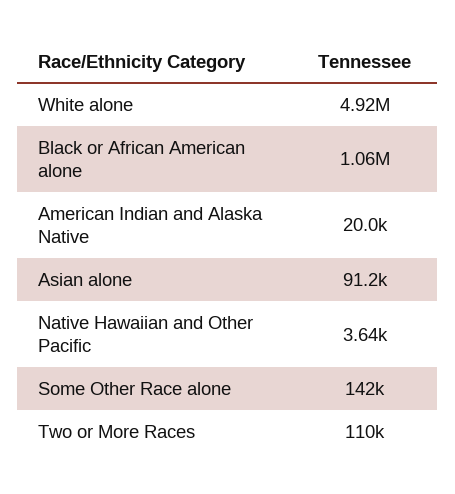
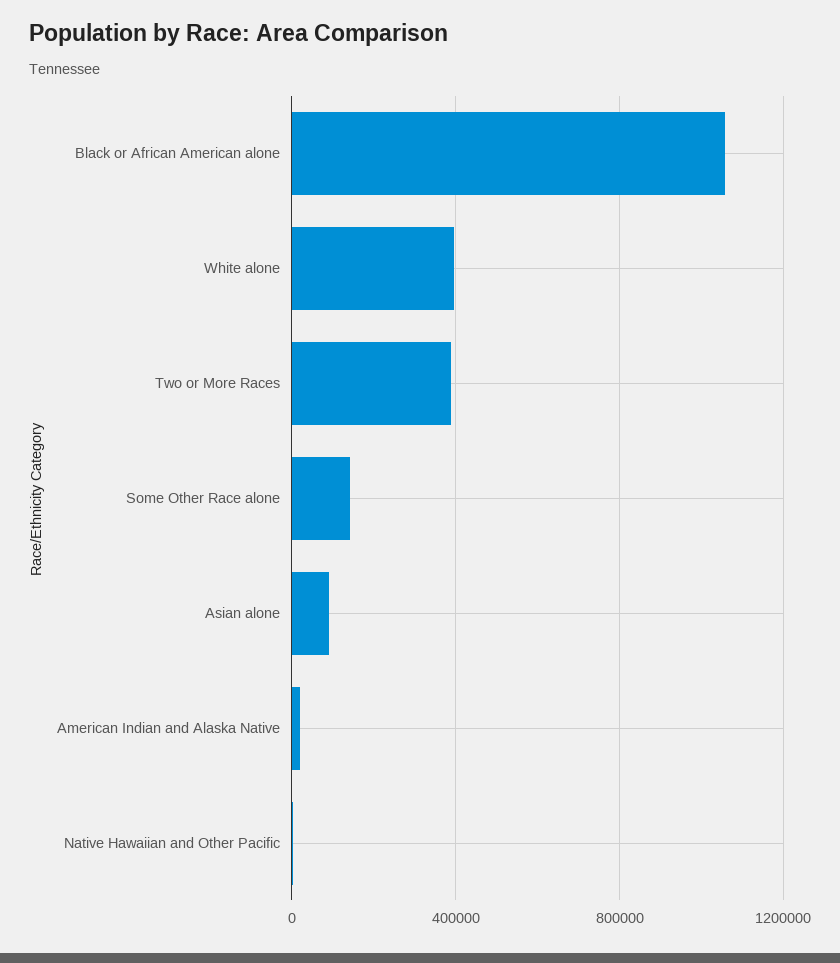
  {
-   "White alone": 4920000,
+   "White alone": 400000,
    "Black or African American alone": 1060000,
    "American Indian and Alaska Native": 20000,
    "Asian alone": 91200,
    "Native Hawaiian and Other Pacific": 3640,
    "Some Other Race alone": 142000,
-   "Two or More Races": 110000
+   "Two or More Races": 400000
  }

